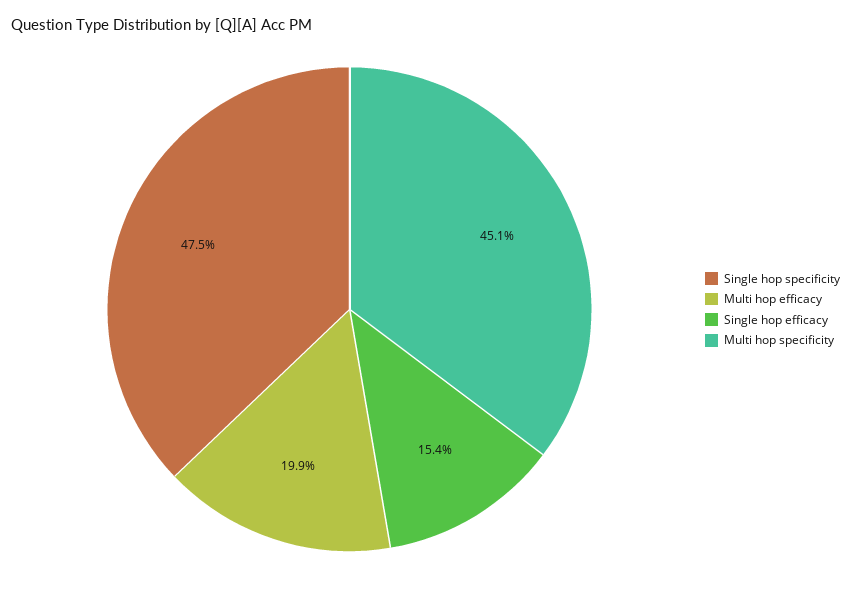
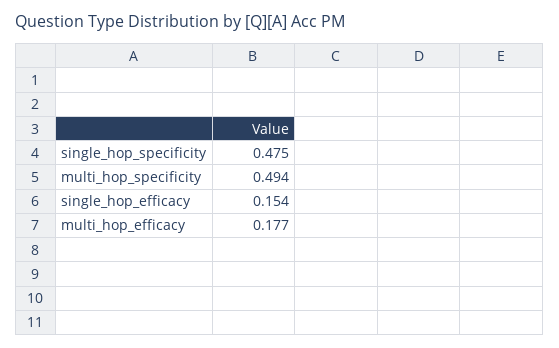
  {
    "Single hop specificity": 0.475,
-   "Multi hop efficacy": 0.199,
+   "Multi hop efficacy": 0.177,
    "Single hop efficacy": 0.154,
-   "Multi hop specificity": 0.451
+   "Multi hop specificity": 0.494
  }

